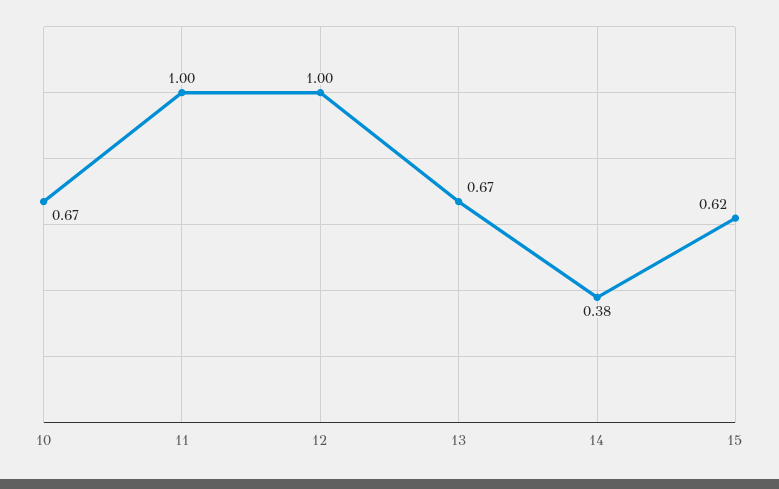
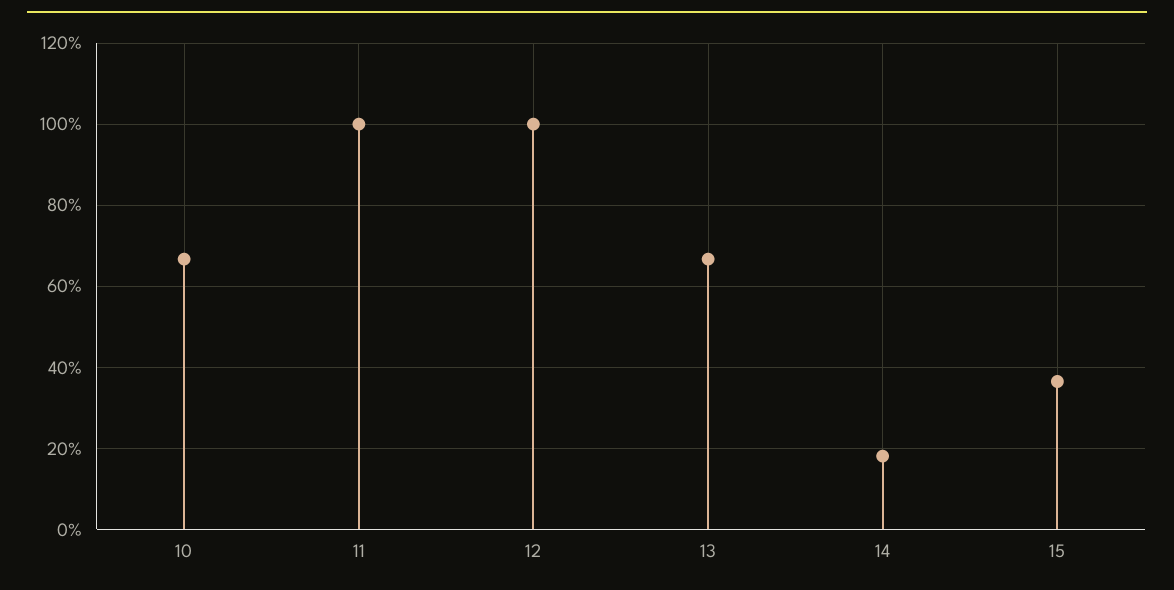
  {
    "10": 0.67,
    "11": 1,
    "12": 1,
    "13": 0.67,
-   "14": 0.38,
+   "14": 0.18,
-   "15": 0.62
+   "15": 0.36
  }

